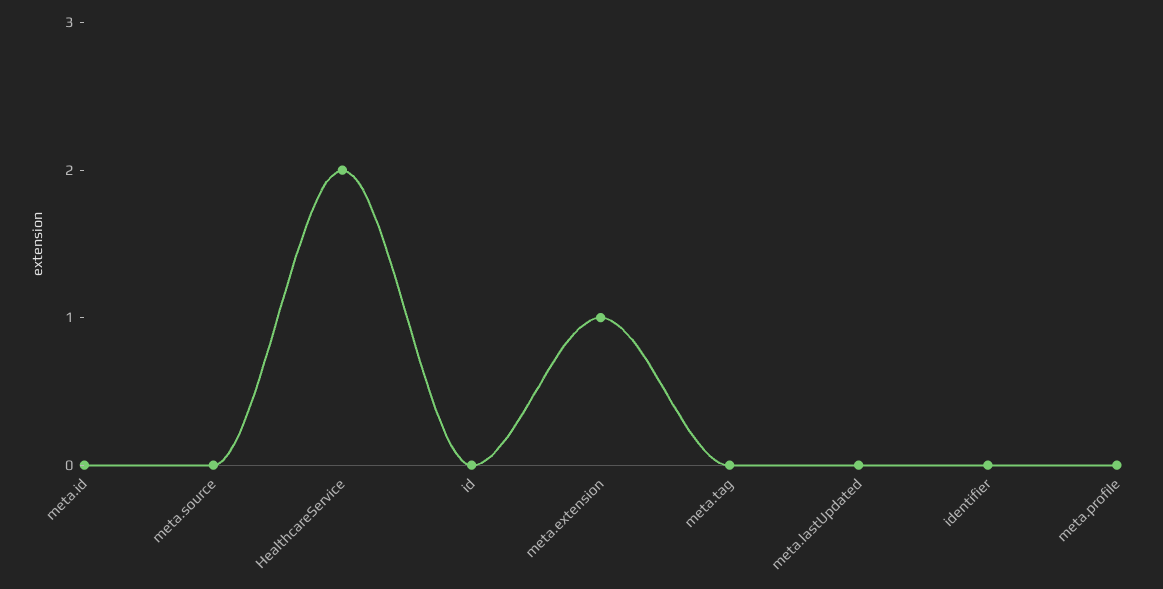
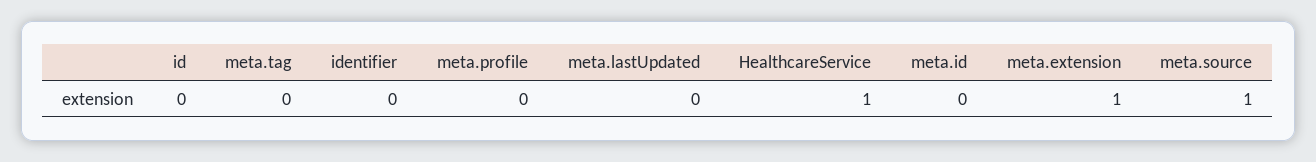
  {
    "meta.id": 0,
-   "meta.source": 0,
+   "meta.source": 1,
-   "HealthcareService": 2,
+   "HealthcareService": 1,
    "id": 0,
    "meta.extension": 1,
    "meta.tag": 0,
    "meta.lastUpdated": 0,
    "identifier": 0,
    "meta.profile": 0
  }

